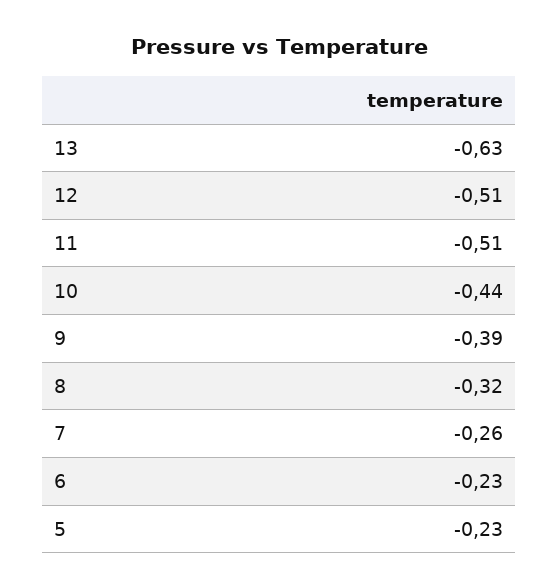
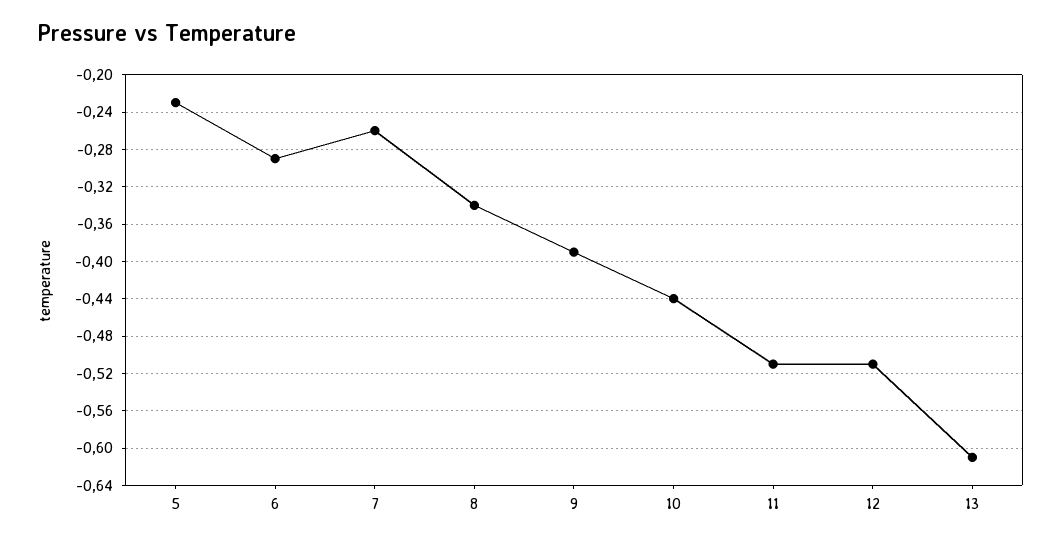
  {
-   "13": -0.63,
+   "13": -0.61,
    "12": -0.51,
    "11": -0.51,
    "10": -0.44,
    "9": -0.39,
-   "8": -0.32,
+   "8": -0.34,
    "7": -0.26,
-   "6": -0.23,
+   "6": -0.29,
    "5": -0.23
  }

